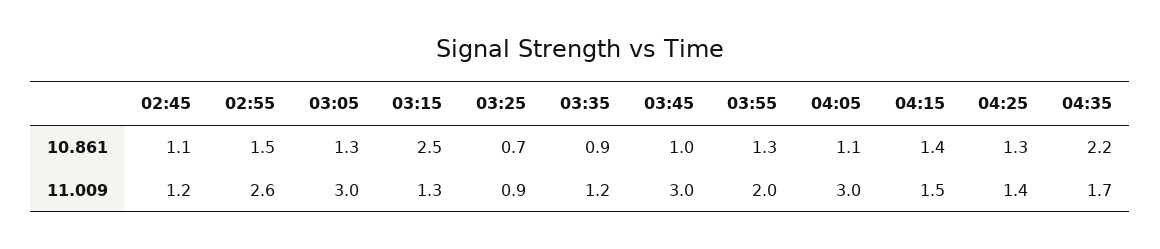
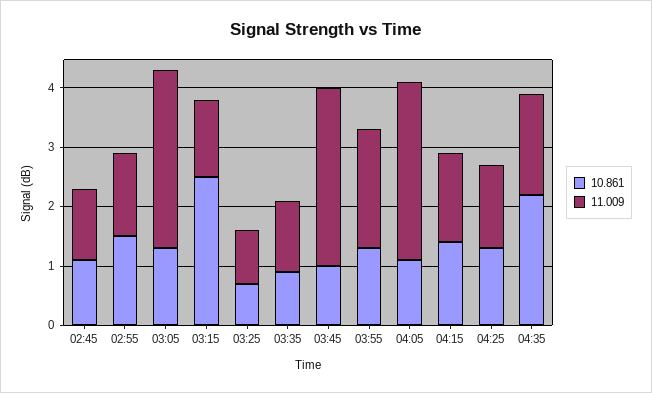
  {
    "10.861": {
      "02:45": 1.1,
      "02:55": 1.5,
      "03:05": 1.3,
      "03:15": 2.5,
      "03:25": 0.7,
      "03:35": 0.9,
      "03:45": 1,
      "03:55": 1.3,
      "04:05": 1.1,
      "04:15": 1.4,
      "04:25": 1.3,
      "04:35": 2.2
    },
    "11.009": {
      "02:45": 1.2,
-     "02:55": 2.6,
+     "02:55": 1.5,
      "03:05": 3,
      "03:15": 1.3,
      "03:25": 0.9,
      "03:35": 1.2,
      "03:45": 3,
      "03:55": 2,
      "04:05": 3,
      "04:15": 1.5,
      "04:25": 1.4,
      "04:35": 1.7
    }
  }

